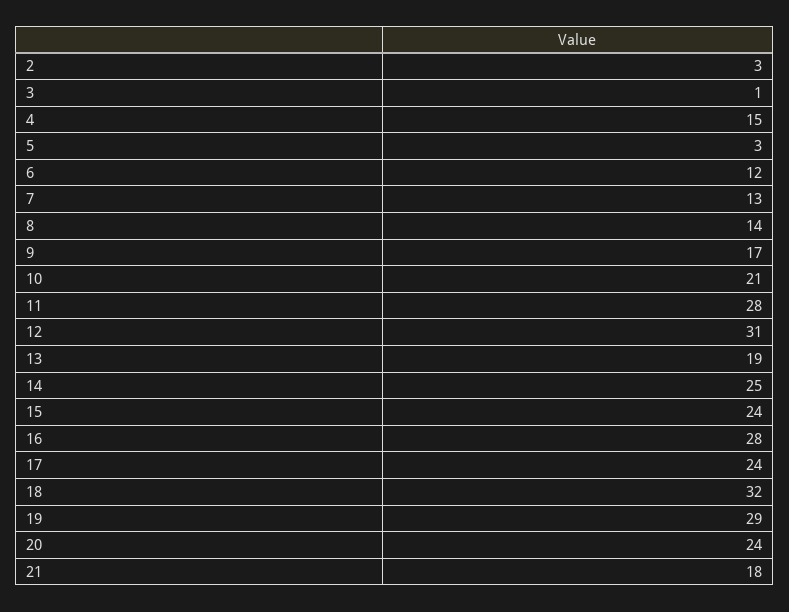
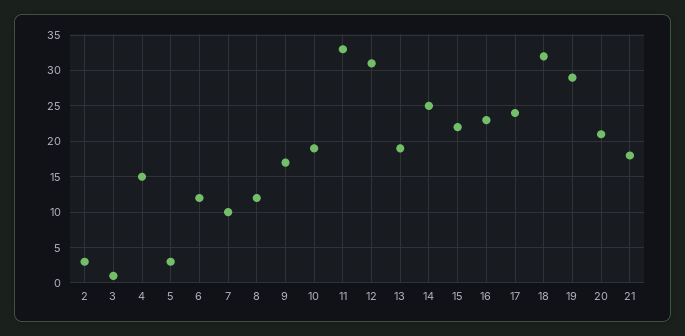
  {
    "2": 3,
    "3": 1,
    "4": 15,
    "5": 3,
    "6": 12,
-   "7": 13,
+   "7": 10,
-   "8": 14,
+   "8": 12,
    "9": 17,
-   "10": 21,
+   "10": 19,
-   "11": 28,
+   "11": 33,
    "12": 31,
    "13": 19,
    "14": 25,
-   "15": 24,
+   "15": 22,
-   "16": 28,
+   "16": 23,
    "17": 24,
    "18": 32,
    "19": 29,
-   "20": 24,
+   "20": 21,
    "21": 18
  }

